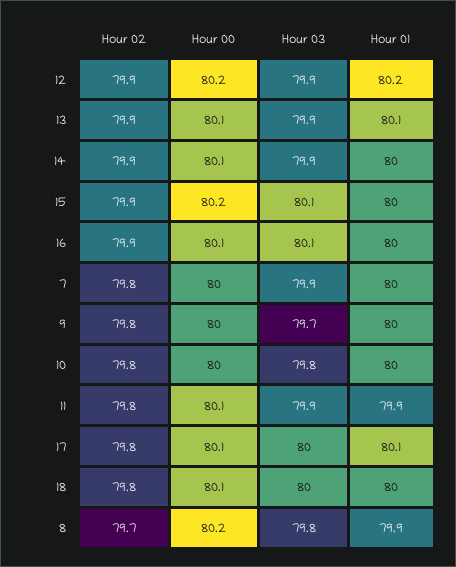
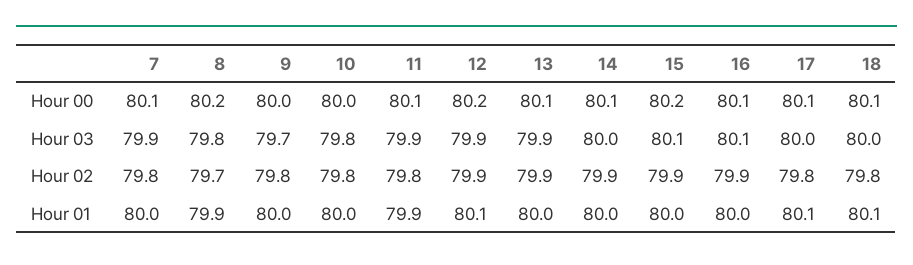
  {
    "Hour 02": {
      "12": 79.9,
      "13": 79.9,
      "14": 79.9,
      "15": 79.9,
      "16": 79.9,
      "7": 79.8,
      "9": 79.8,
      "10": 79.8,
      "11": 79.8,
      "17": 79.8,
      "18": 79.8,
      "8": 79.7
    },
    "Hour 00": {
      "12": 80.2,
      "13": 80.1,
      "14": 80.1,
      "15": 80.2,
      "16": 80.1,
-     "7": 80,
+     "7": 80.1,
      "9": 80,
      "10": 80,
      "11": 80.1,
      "17": 80.1,
      "18": 80.1,
      "8": 80.2
    },
    "Hour 03": {
      "12": 79.9,
      "13": 79.9,
-     "14": 79.9,
+     "14": 80,
      "15": 80.1,
      "16": 80.1,
      "7": 79.9,
      "9": 79.7,
      "10": 79.8,
      "11": 79.9,
      "17": 80,
      "18": 80,
      "8": 79.8
    },
    "Hour 01": {
-     "12": 80.2,
+     "12": 80.1,
-     "13": 80.1,
+     "13": 80,
      "14": 80,
      "15": 80,
      "16": 80,
      "7": 80,
      "9": 80,
      "10": 80,
      "11": 79.9,
      "17": 80.1,
-     "18": 80,
+     "18": 80.1,
      "8": 79.9
    }
  }

